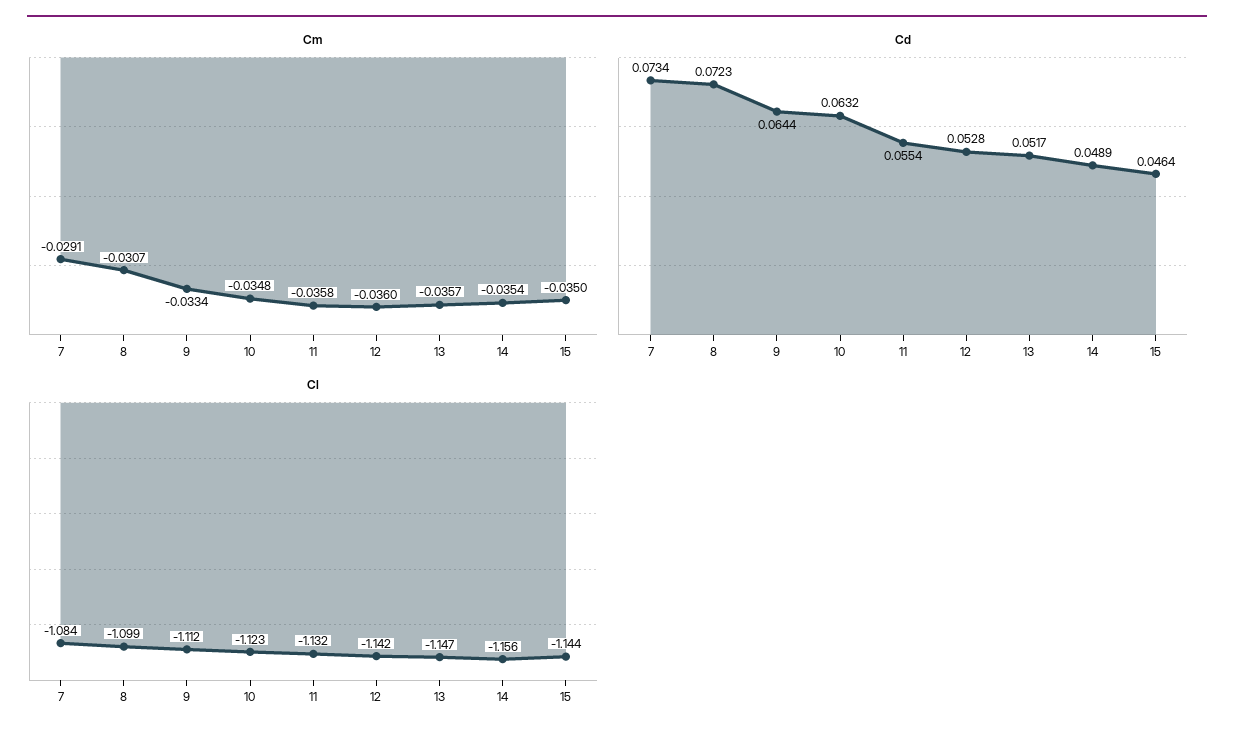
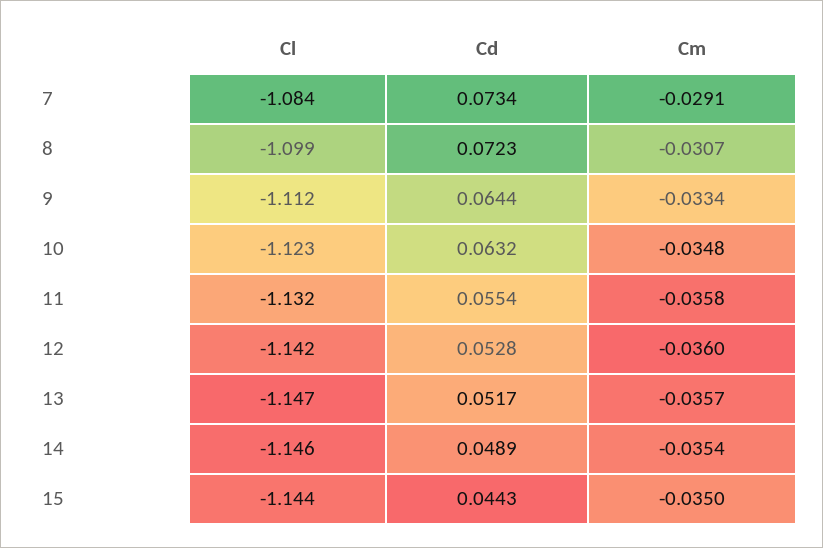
  {
    "Cm": {
      "7": -0.0291,
      "8": -0.0307,
      "9": -0.0334,
      "10": -0.0348,
      "11": -0.0358,
      "12": -0.036,
      "13": -0.0357,
      "14": -0.0354,
      "15": -0.035
    },
    "Cd": {
      "7": 0.0734,
      "8": 0.0723,
      "9": 0.0644,
      "10": 0.0632,
      "11": 0.0554,
      "12": 0.0528,
      "13": 0.0517,
      "14": 0.0489,
-     "15": 0.0464
+     "15": 0.0443
    },
    "Cl": {
      "7": -1.084,
      "8": -1.099,
      "9": -1.112,
      "10": -1.123,
      "11": -1.132,
      "12": -1.142,
      "13": -1.147,
-     "14": -1.156,
+     "14": -1.146,
      "15": -1.144
    }
  }

